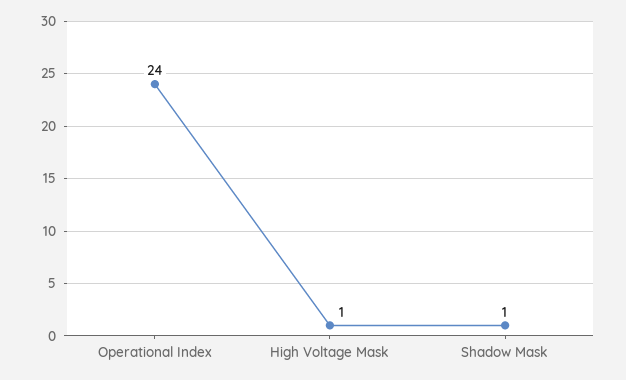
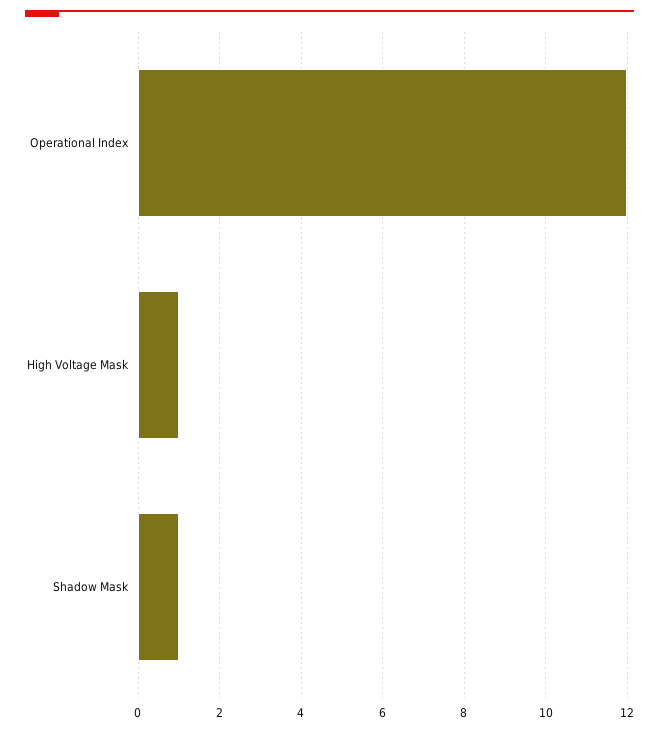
  {
-   "Operational Index": 24,
+   "Operational Index": 12,
    "High Voltage Mask": 1,
    "Shadow Mask": 1
  }

